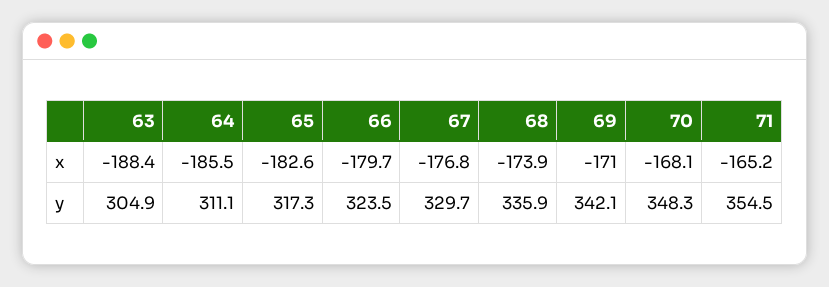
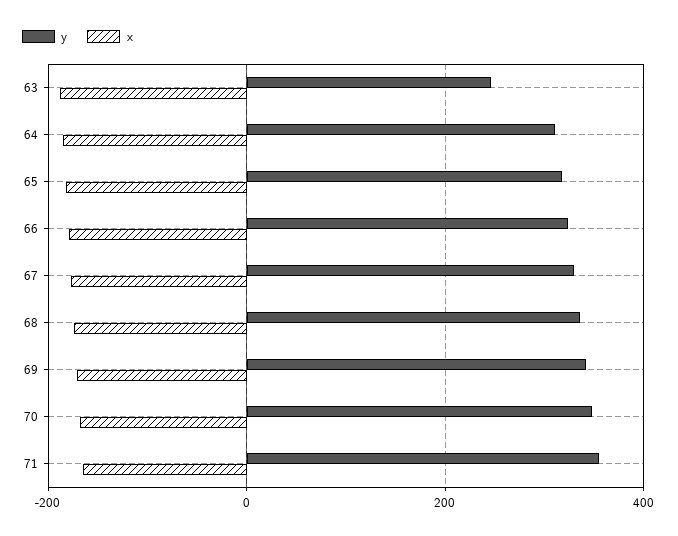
  {
    "x": {
      "63": -188.4,
      "64": -185.5,
      "65": -182.6,
      "66": -179.7,
      "67": -176.8,
      "68": -173.9,
      "69": -171,
      "70": -168.1,
      "71": -165.2
    },
    "y": {
-     "63": 304.9,
+     "63": 240,
      "64": 311.1,
      "65": 317.3,
      "66": 323.5,
      "67": 329.7,
      "68": 335.9,
      "69": 342.1,
      "70": 348.3,
      "71": 354.5
    }
  }

